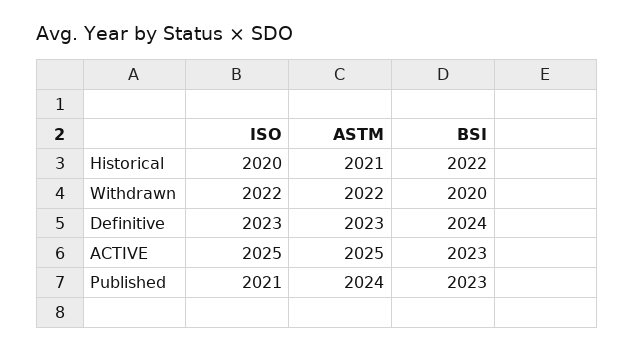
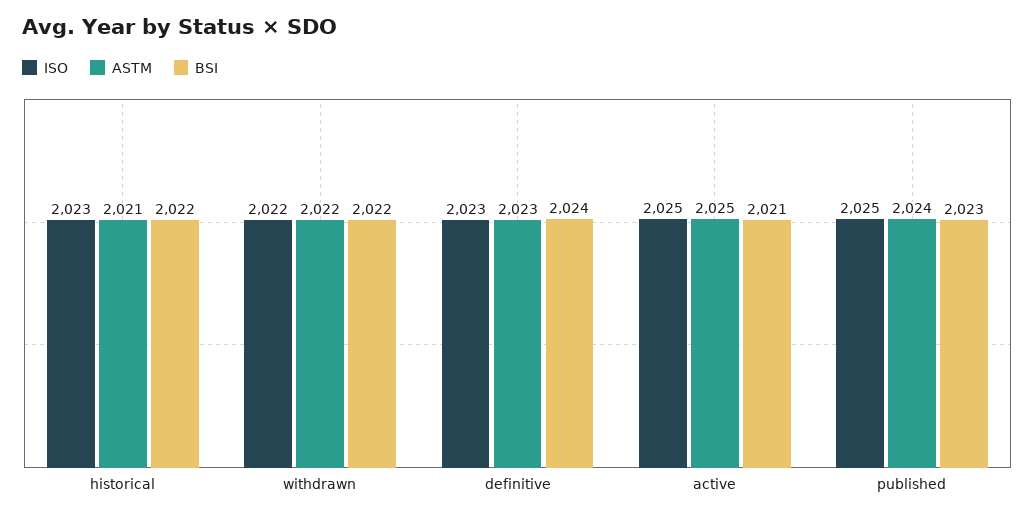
  {
    "ISO": {
-     "Historical": 2020,
+     "Historical": 2023,
      "Withdrawn": 2022,
      "Definitive": 2023,
      "ACTIVE": 2025,
-     "Published": 2021
+     "Published": 2025
    },
    "ASTM": {
      "Historical": 2021,
      "Withdrawn": 2022,
      "Definitive": 2023,
      "ACTIVE": 2025,
      "Published": 2024
    },
    "BSI": {
      "Historical": 2022,
-     "Withdrawn": 2020,
+     "Withdrawn": 2022,
      "Definitive": 2024,
-     "ACTIVE": 2023,
+     "ACTIVE": 2021,
      "Published": 2023
    }
  }

